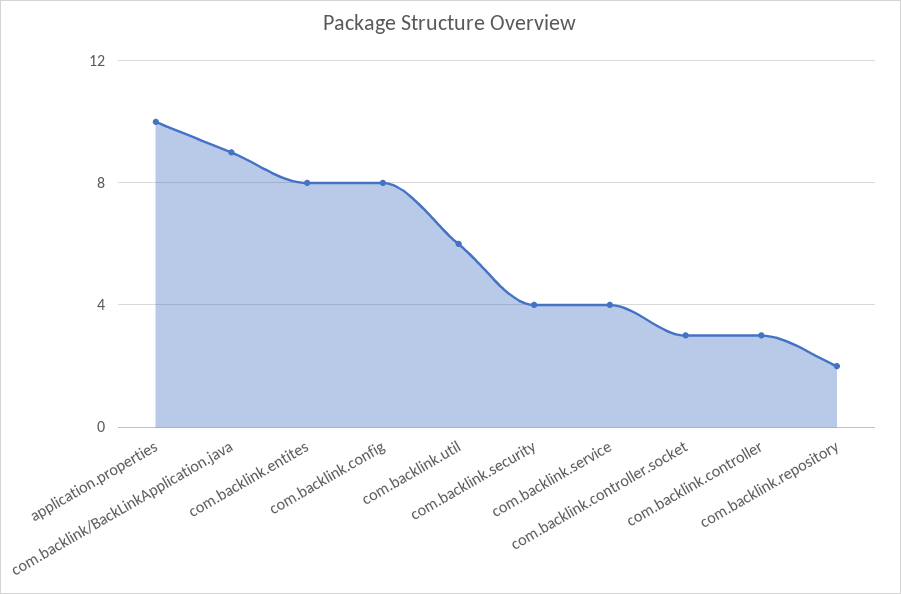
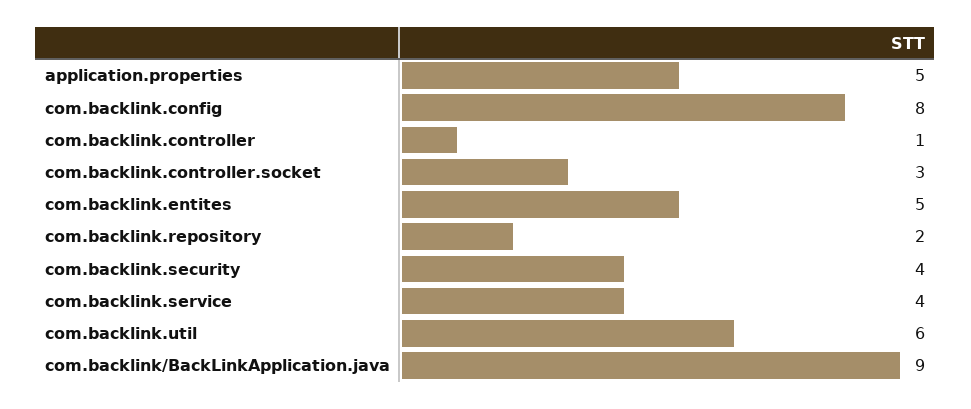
  {
-   "application.properties": 10,
+   "application.properties": 5,
    "com.backlink/BackLinkApplication.java": 9,
-   "com.backlink.entites": 8,
+   "com.backlink.entites": 5,
    "com.backlink.config": 8,
    "com.backlink.util": 6,
    "com.backlink.security": 4,
    "com.backlink.service": 4,
    "com.backlink.controller.socket": 3,
-   "com.backlink.controller": 3,
+   "com.backlink.controller": 1,
    "com.backlink.repository": 2
  }

